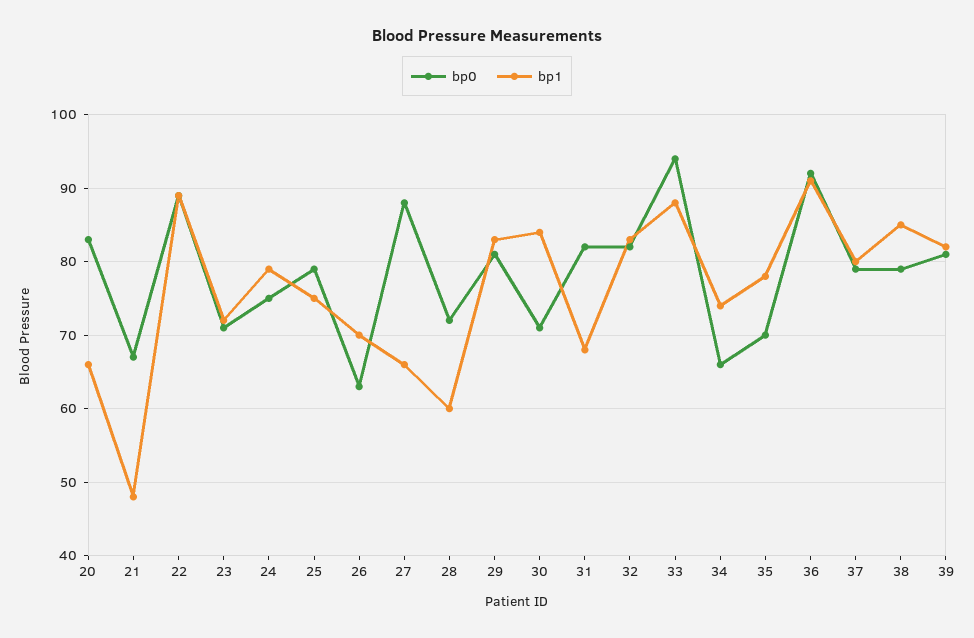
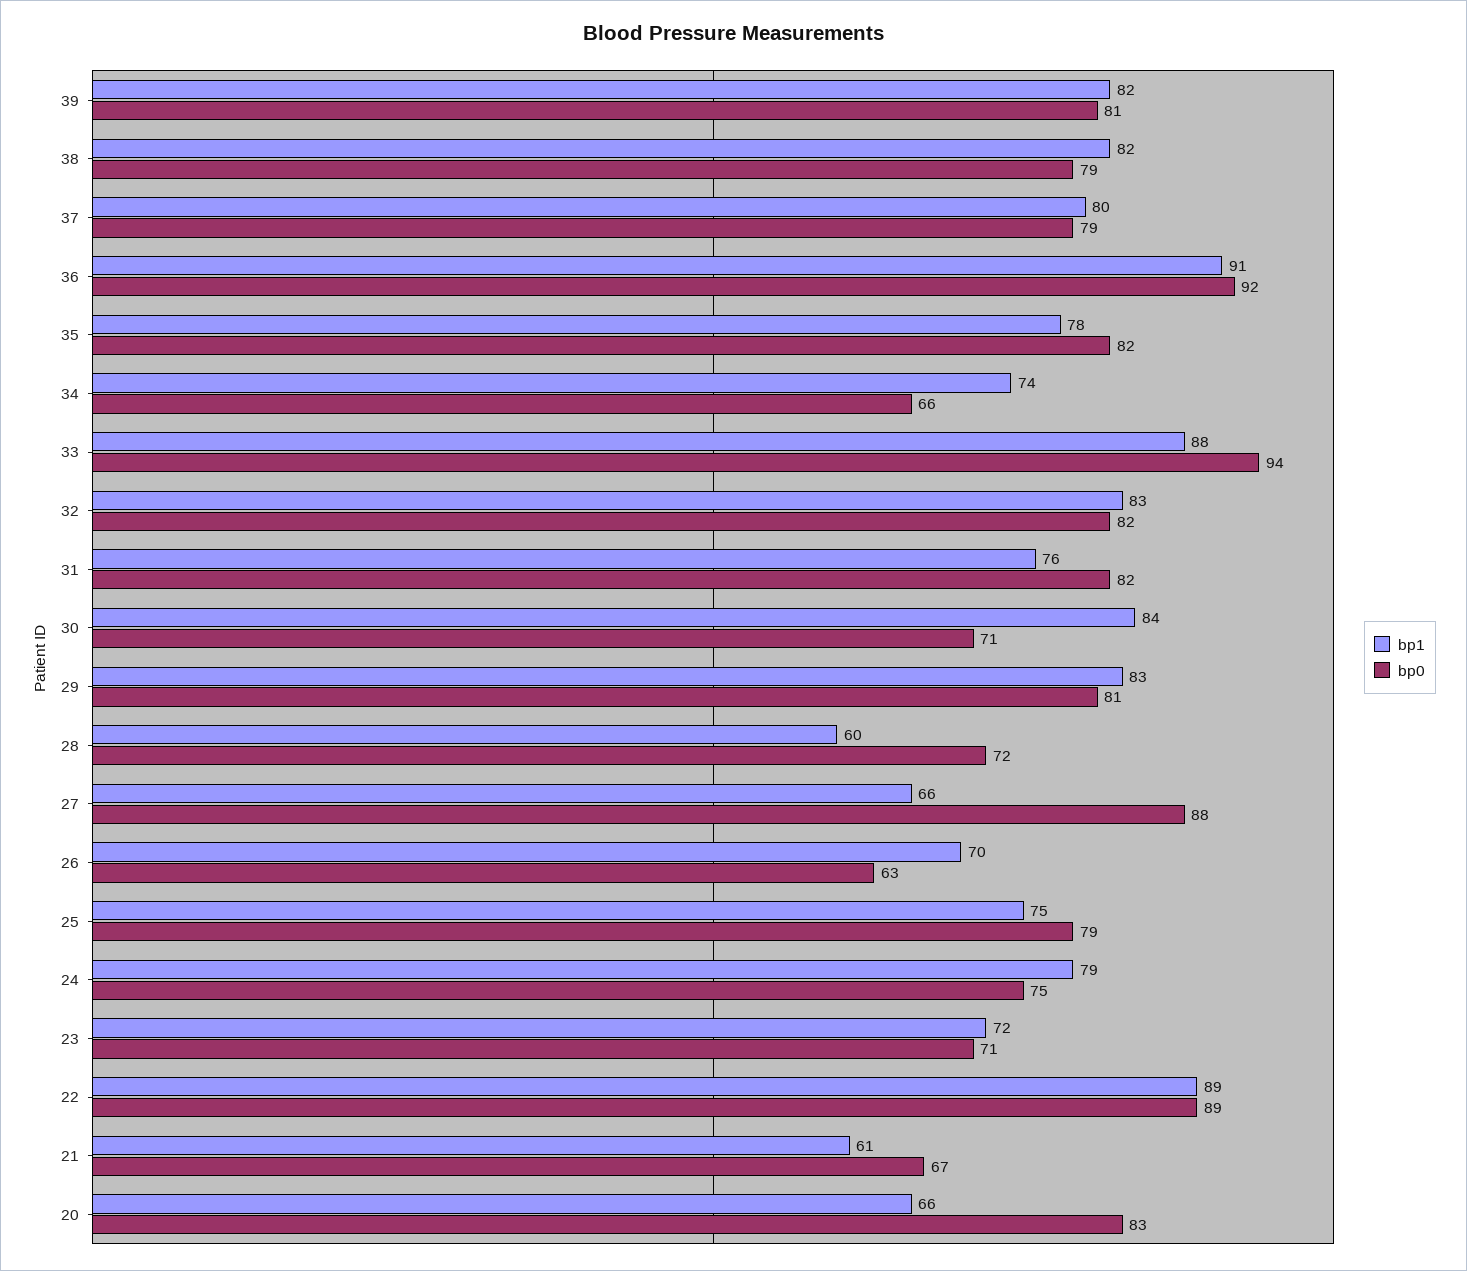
  {
    "bp0": {
      "20": 83,
      "21": 67,
      "22": 89,
      "23": 71,
      "24": 75,
      "25": 79,
      "26": 63,
      "27": 88,
      "28": 72,
      "29": 81,
      "30": 71,
      "31": 82,
      "32": 82,
      "33": 94,
      "34": 66,
-     "35": 70,
+     "35": 82,
      "36": 92,
      "37": 79,
      "38": 79,
      "39": 81
    },
    "bp1": {
      "20": 66,
-     "21": 48,
+     "21": 61,
      "22": 89,
      "23": 72,
      "24": 79,
      "25": 75,
      "26": 70,
      "27": 66,
      "28": 60,
      "29": 83,
      "30": 84,
-     "31": 68,
+     "31": 76,
      "32": 83,
      "33": 88,
      "34": 74,
      "35": 78,
      "36": 91,
      "37": 80,
-     "38": 85,
+     "38": 82,
      "39": 82
    }
  }

